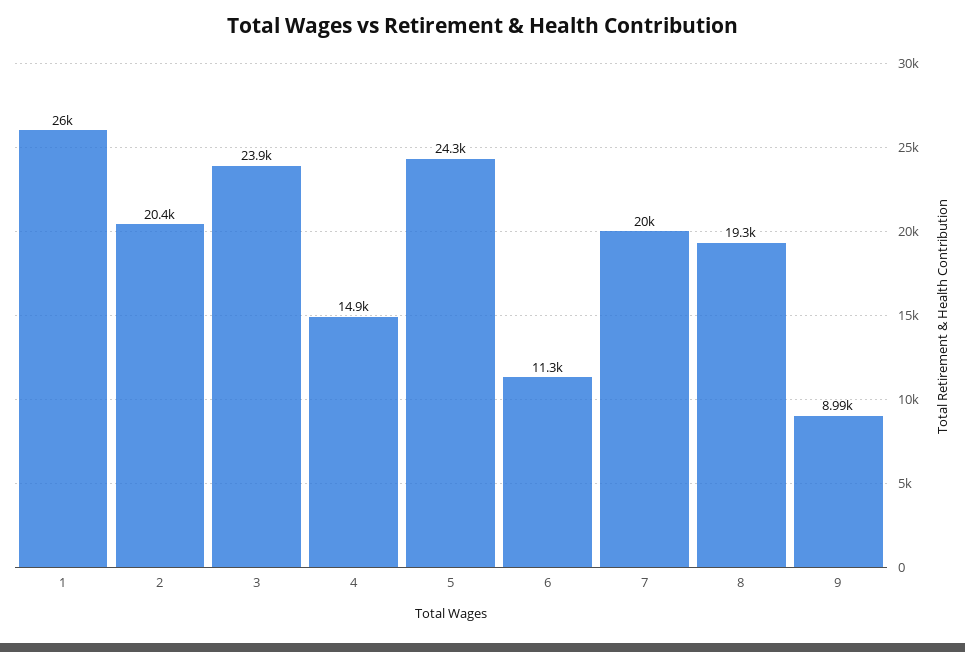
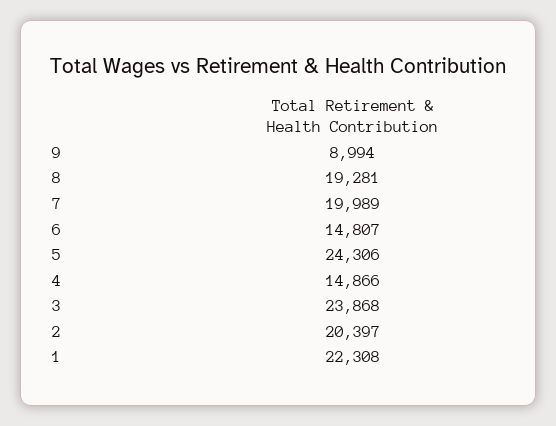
  {
-   "1": 26000,
+   "1": 22308,
    "2": 20397,
    "3": 23868,
    "4": 14866,
    "5": 24306,
-   "6": 11300,
+   "6": 14807,
    "7": 19989,
    "8": 19281,
    "9": 8994
  }

